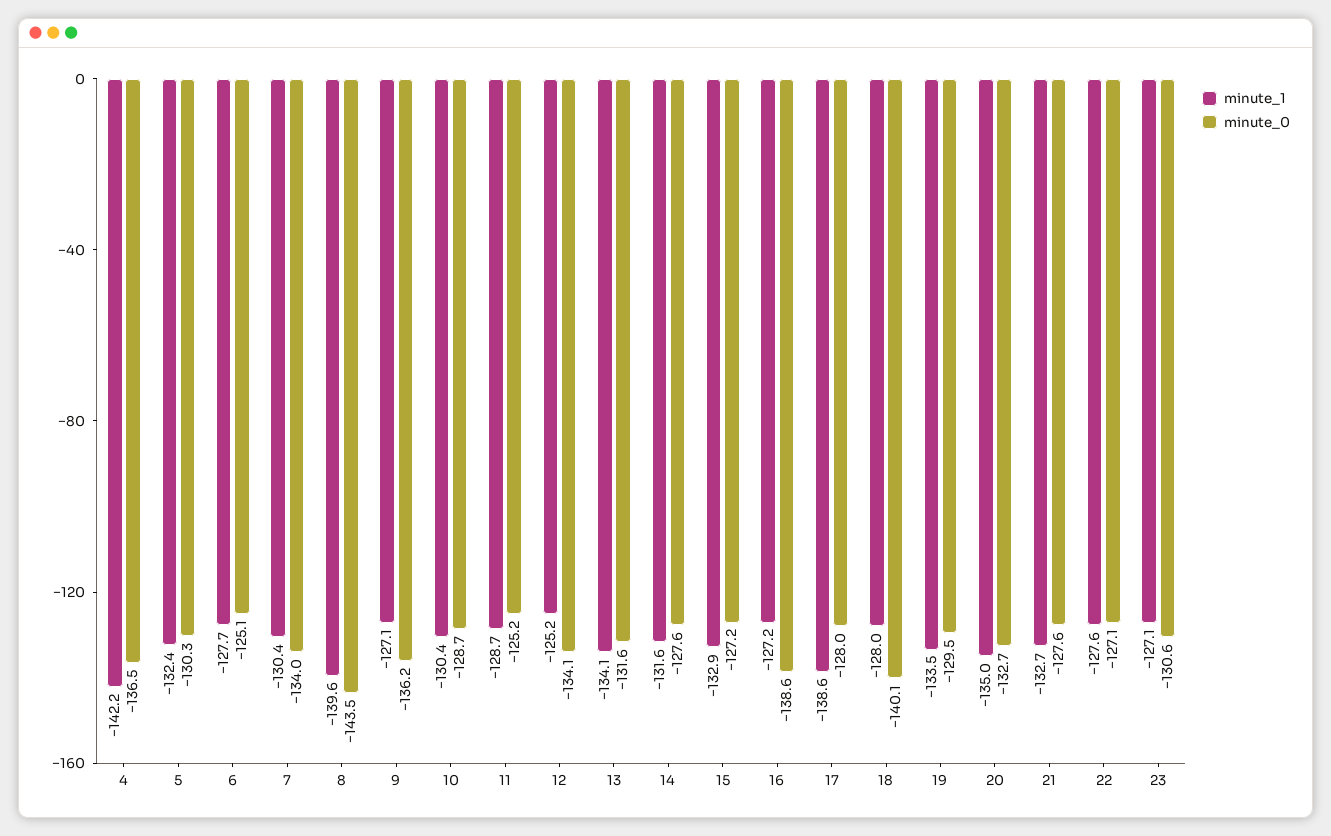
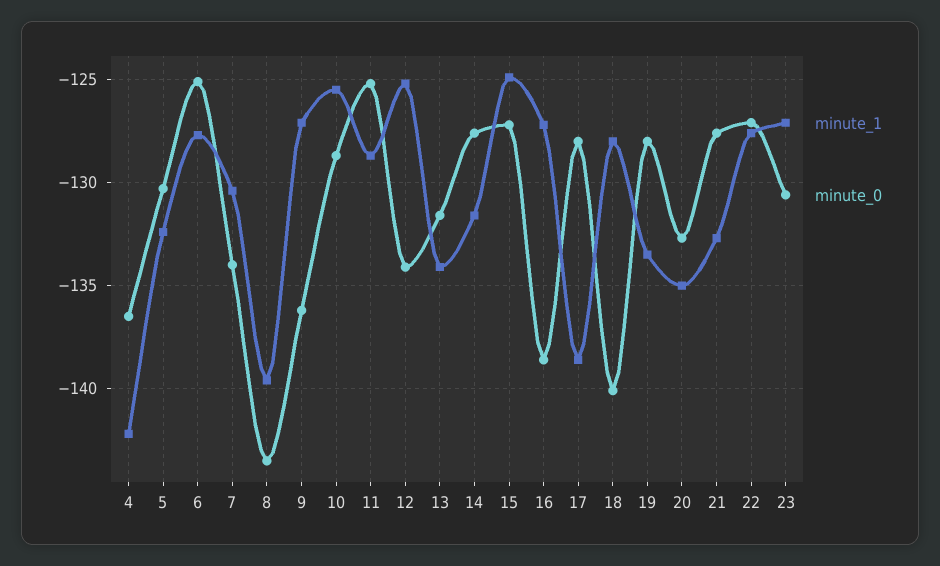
  {
    "minute_1": {
      "4": -142.2,
      "5": -132.4,
      "6": -127.7,
      "7": -130.4,
      "8": -139.6,
      "9": -127.1,
-     "10": -130.4,
+     "10": -125.5,
      "11": -128.7,
      "12": -125.2,
      "13": -134.1,
      "14": -131.6,
-     "15": -132.9,
+     "15": -125,
      "16": -127.2,
      "17": -138.6,
      "18": -128,
      "19": -133.5,
      "20": -135,
      "21": -132.7,
      "22": -127.6,
      "23": -127.1
    },
    "minute_0": {
      "4": -136.5,
      "5": -130.3,
      "6": -125.1,
      "7": -134,
      "8": -143.5,
      "9": -136.2,
      "10": -128.7,
      "11": -125.2,
      "12": -134.1,
      "13": -131.6,
      "14": -127.6,
      "15": -127.2,
      "16": -138.6,
      "17": -128,
      "18": -140.1,
-     "19": -129.5,
+     "19": -128,
      "20": -132.7,
      "21": -127.6,
      "22": -127.1,
      "23": -130.6
    }
  }

